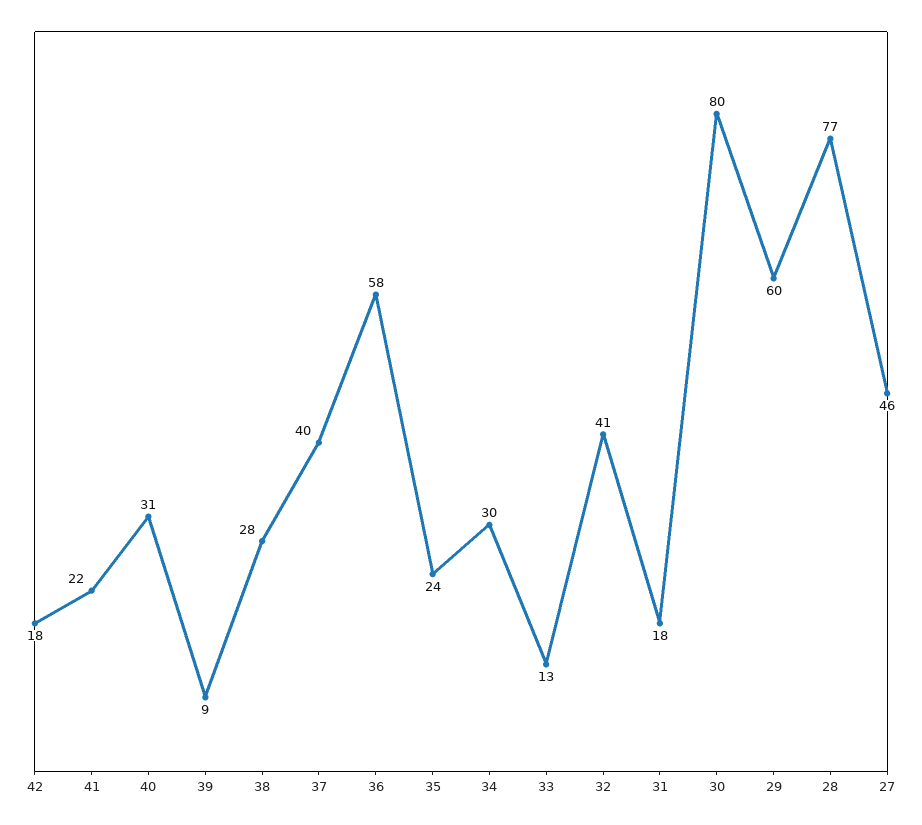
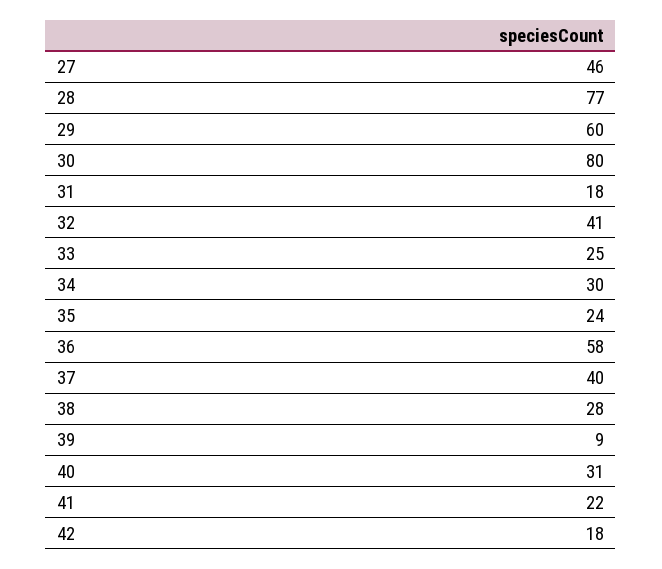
  {
    "42": 18,
    "41": 22,
    "40": 31,
    "39": 9,
    "38": 28,
    "37": 40,
    "36": 58,
    "35": 24,
    "34": 30,
-   "33": 13,
+   "33": 25,
    "32": 41,
    "31": 18,
    "30": 80,
    "29": 60,
    "28": 77,
    "27": 46
  }

